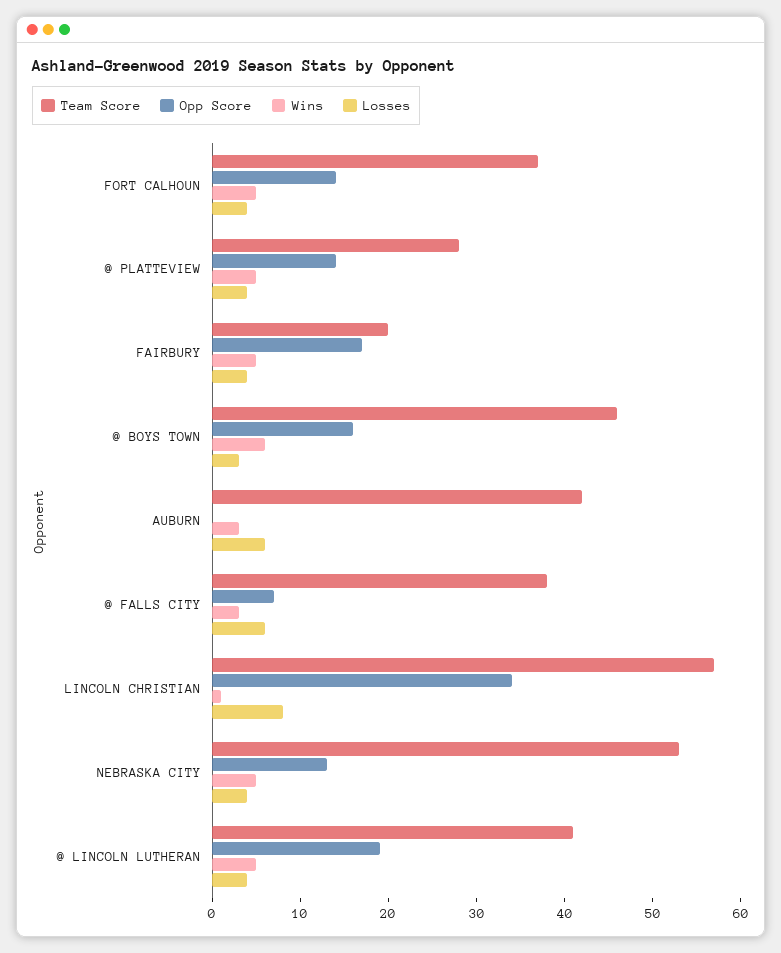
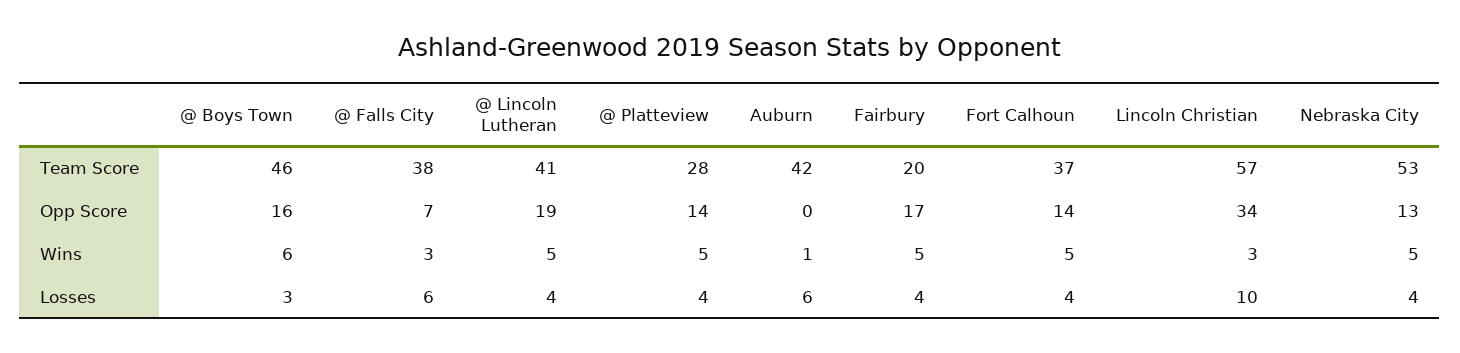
  {
    "Team Score": {
      "FORT CALHOUN": 37,
      "@ PLATTEVIEW": 28,
      "FAIRBURY": 20,
      "@ BOYS TOWN": 46,
      "AUBURN": 42,
      "@ FALLS CITY": 38,
      "LINCOLN CHRISTIAN": 57,
      "NEBRASKA CITY": 53,
      "@ LINCOLN LUTHERAN": 41
    },
    "Opp Score": {
      "FORT CALHOUN": 14,
      "@ PLATTEVIEW": 14,
      "FAIRBURY": 17,
      "@ BOYS TOWN": 16,
      "AUBURN": 0,
      "@ FALLS CITY": 7,
      "LINCOLN CHRISTIAN": 34,
      "NEBRASKA CITY": 13,
      "@ LINCOLN LUTHERAN": 19
    },
    "Wins": {
      "FORT CALHOUN": 5,
      "@ PLATTEVIEW": 5,
      "FAIRBURY": 5,
      "@ BOYS TOWN": 6,
-     "AUBURN": 3,
+     "AUBURN": 1,
      "@ FALLS CITY": 3,
-     "LINCOLN CHRISTIAN": 1,
+     "LINCOLN CHRISTIAN": 3,
      "NEBRASKA CITY": 5,
      "@ LINCOLN LUTHERAN": 5
    },
    "Losses": {
      "FORT CALHOUN": 4,
      "@ PLATTEVIEW": 4,
      "FAIRBURY": 4,
      "@ BOYS TOWN": 3,
      "AUBURN": 6,
      "@ FALLS CITY": 6,
-     "LINCOLN CHRISTIAN": 8,
+     "LINCOLN CHRISTIAN": 10,
      "NEBRASKA CITY": 4,
      "@ LINCOLN LUTHERAN": 4
    }
  }

